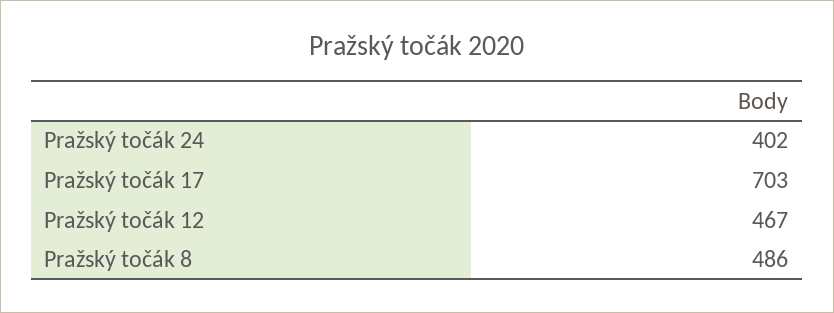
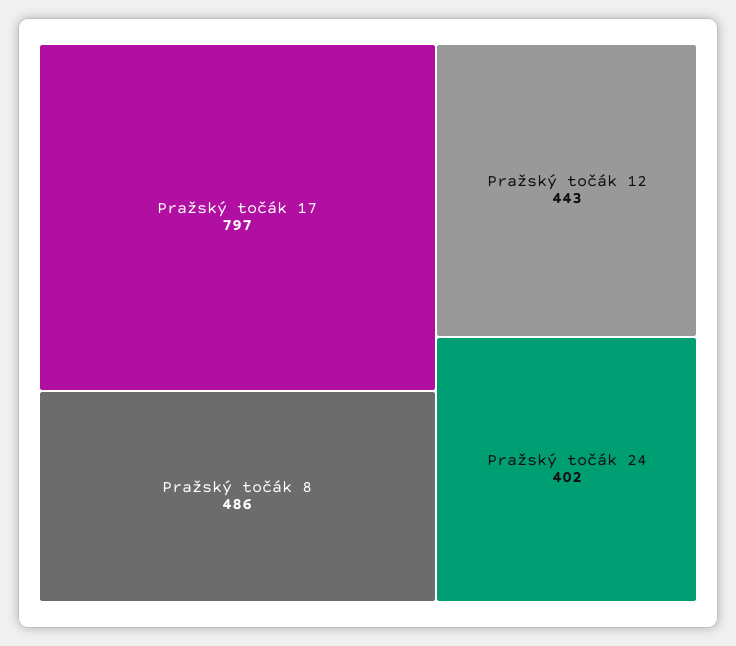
  {
    "Pražský točák 24": 402,
-   "Pražský točák 17": 703,
+   "Pražský točák 17": 797,
-   "Pražský točák 12": 467,
+   "Pražský točák 12": 443,
    "Pražský točák 8": 486
  }

